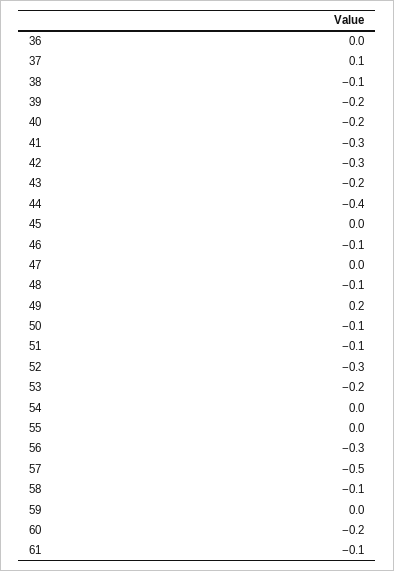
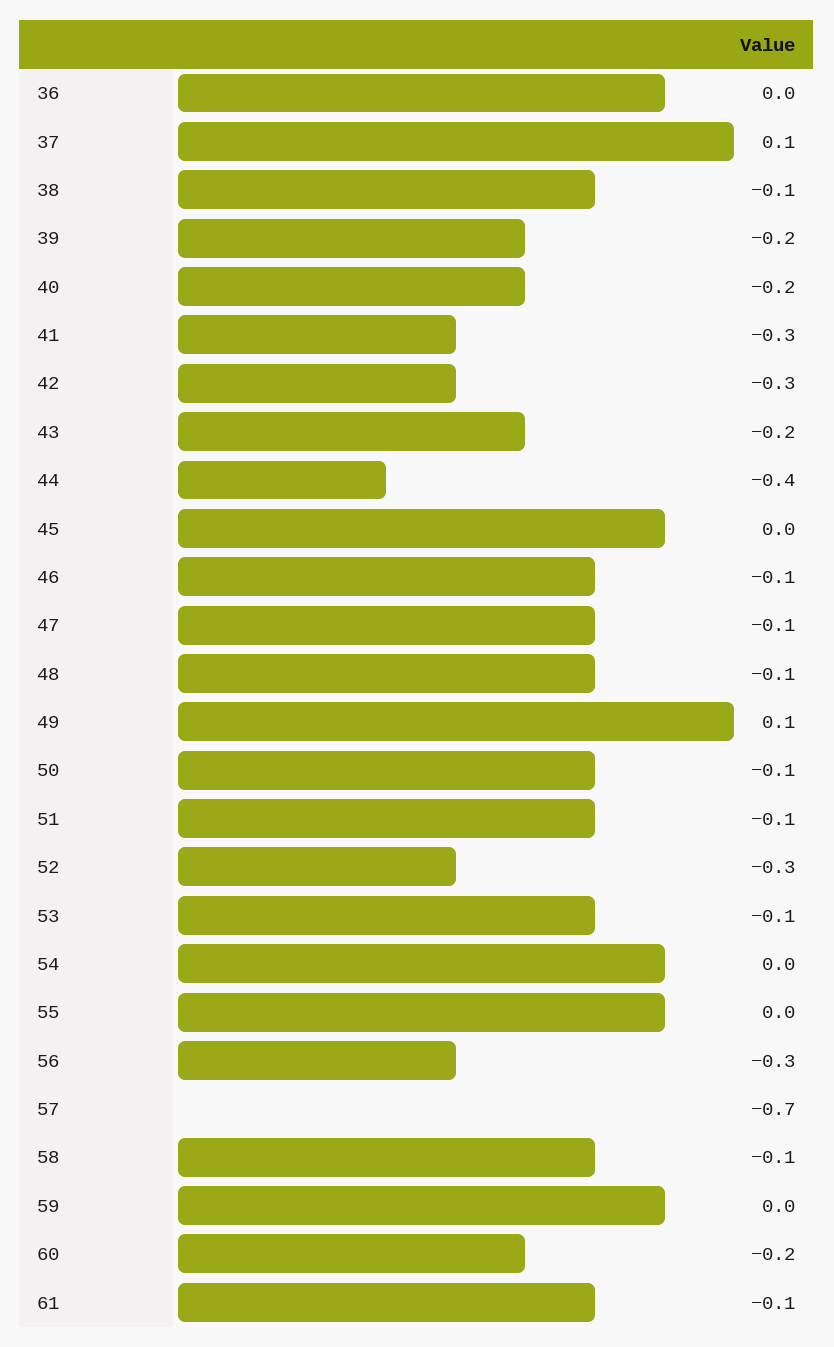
  {
    "36": 0,
    "37": 0.1,
    "38": -0.1,
    "39": -0.2,
    "40": -0.2,
    "41": -0.3,
    "42": -0.3,
    "43": -0.2,
    "44": -0.4,
    "45": 0,
    "46": -0.1,
-   "47": 0,
+   "47": -0.1,
    "48": -0.1,
-   "49": 0.2,
+   "49": 0.1,
    "50": -0.1,
    "51": -0.1,
    "52": -0.3,
-   "53": -0.2,
+   "53": -0.1,
    "54": 0,
    "55": 0,
    "56": -0.3,
-   "57": -0.5,
+   "57": -0.7,
    "58": -0.1,
    "59": 0,
    "60": -0.2,
    "61": -0.1
  }

